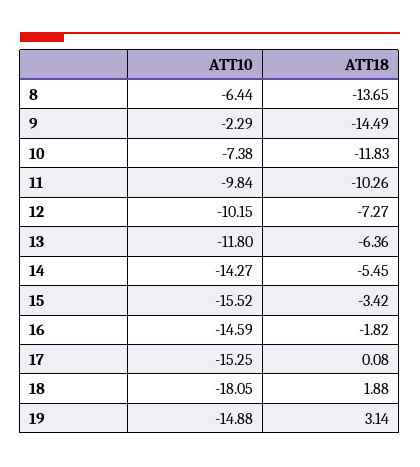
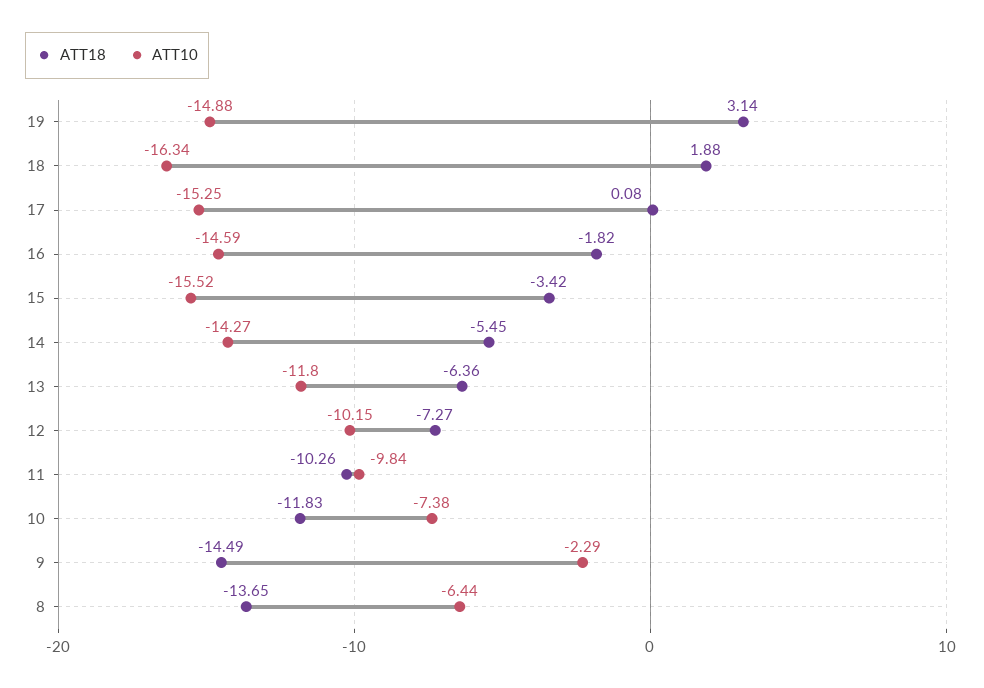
  {
    "ATT10": {
      "8": -6.44,
      "9": -2.29,
      "10": -7.38,
      "11": -9.84,
      "12": -10.15,
      "13": -11.8,
      "14": -14.27,
      "15": -15.52,
      "16": -14.59,
      "17": -15.25,
-     "18": -18.05,
+     "18": -16.34,
      "19": -14.88
    },
    "ATT18": {
      "8": -13.65,
      "9": -14.49,
      "10": -11.83,
      "11": -10.26,
      "12": -7.27,
      "13": -6.36,
      "14": -5.45,
      "15": -3.42,
      "16": -1.82,
      "17": 0.08,
      "18": 1.88,
      "19": 3.14
    }
  }

